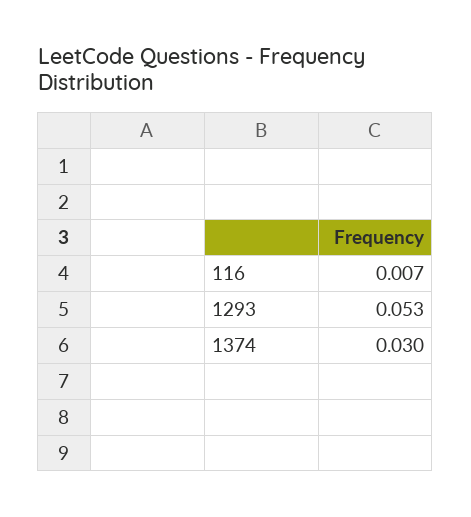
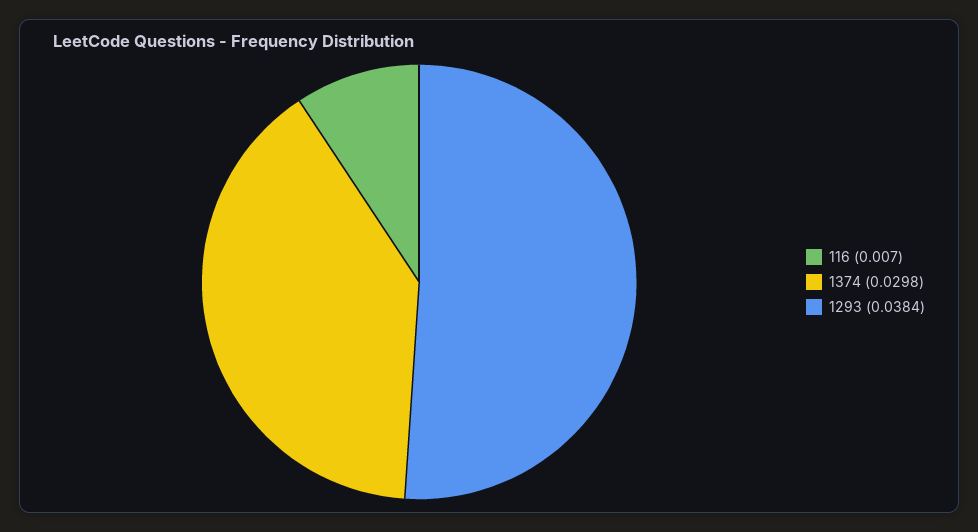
  {
    "116": 0.007,
-   "1293": 0.053,
+   "1293": 0.0384,
    "1374": 0.0298
  }

